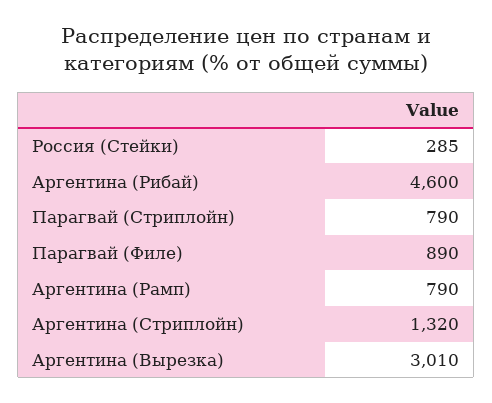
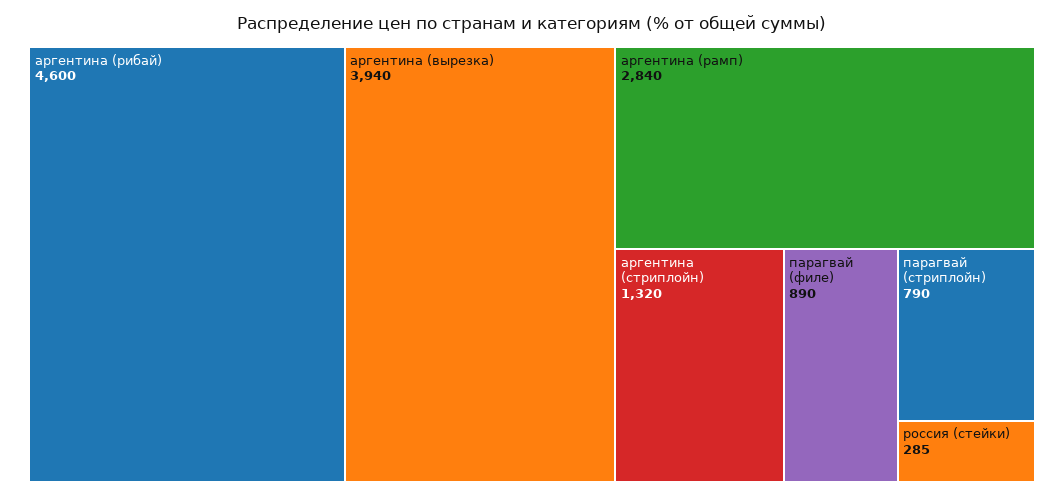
  {
    "Россия (Стейки)": 285,
    "Аргентина (Рибай)": 4600,
    "Парагвай (Стриплойн)": 790,
    "Парагвай (Филе)": 890,
-   "Аргентина (Рамп)": 790,
+   "Аргентина (Рамп)": 2840,
    "Аргентина (Стриплойн)": 1320,
-   "Аргентина (Вырезка)": 3010
+   "Аргентина (Вырезка)": 3940
  }

